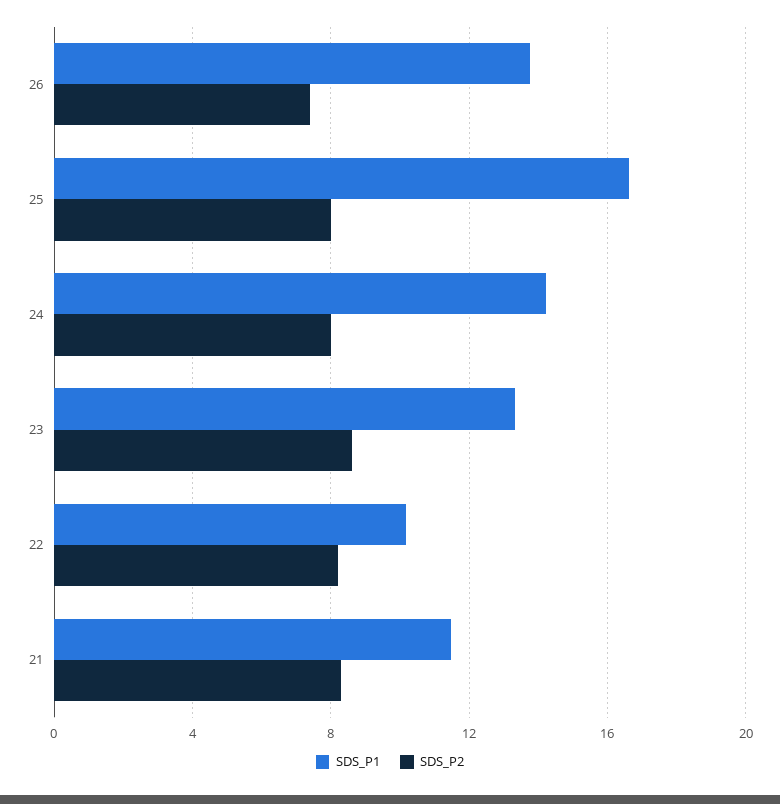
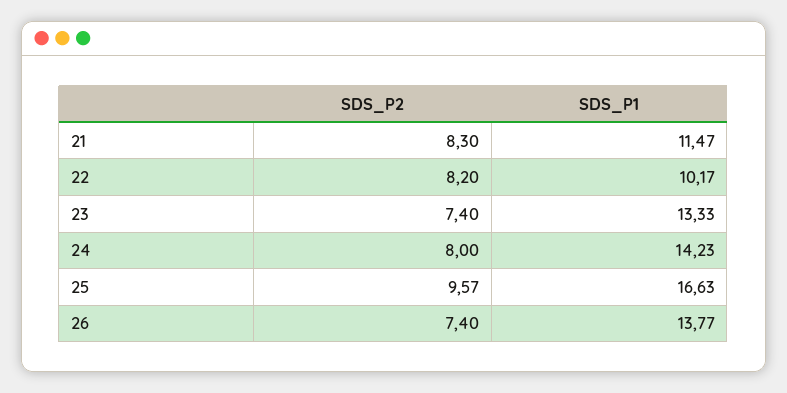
  {
    "SDS_P1": {
      "26": 13.77,
      "25": 16.63,
      "24": 14.23,
      "23": 13.33,
      "22": 10.17,
      "21": 11.47
    },
    "SDS_P2": {
      "26": 7.4,
-     "25": 8,
+     "25": 9.57,
      "24": 8,
-     "23": 8.5,
+     "23": 7.4,
      "22": 8.2,
      "21": 8.3
    }
  }

